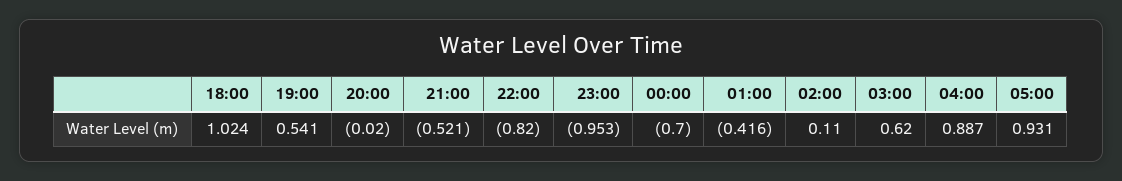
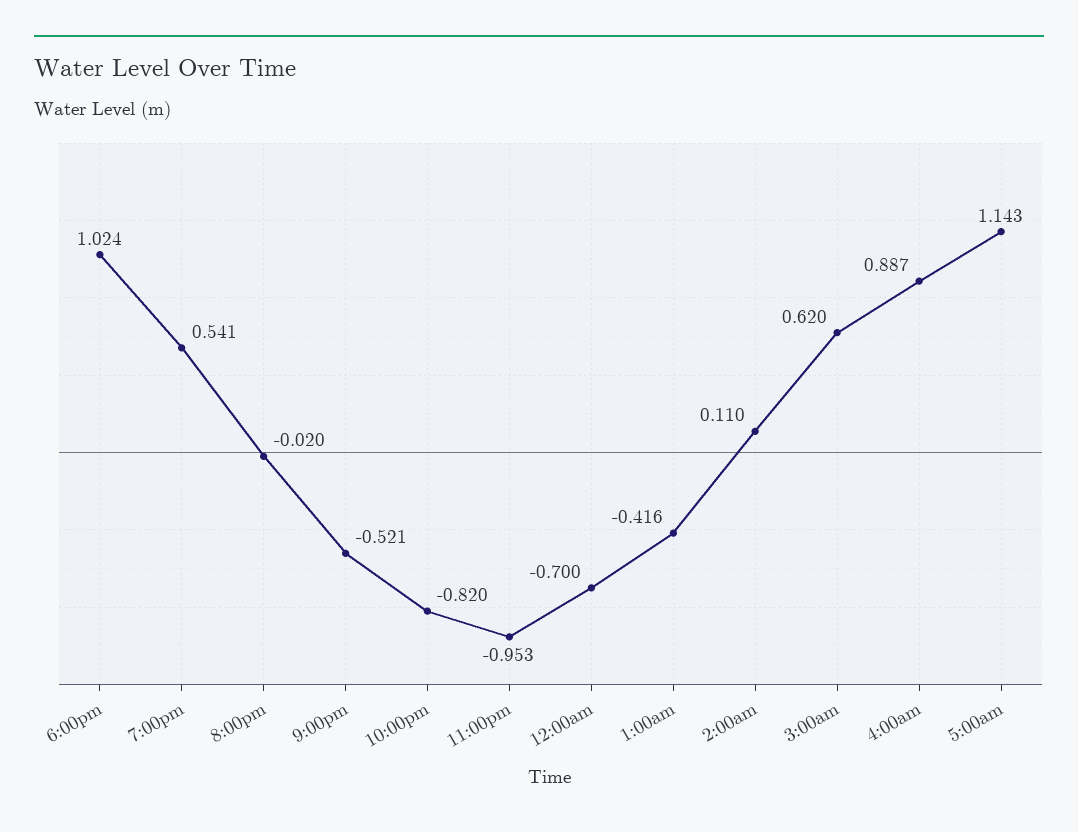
  {
    "18:00": 1.024,
    "19:00": 0.541,
    "20:00": -0.02,
    "21:00": -0.521,
    "22:00": -0.82,
    "23:00": -0.953,
    "00:00": -0.7,
    "01:00": -0.416,
    "02:00": 0.11,
    "03:00": 0.62,
    "04:00": 0.887,
-   "05:00": 0.931
+   "05:00": 1.143
  }

